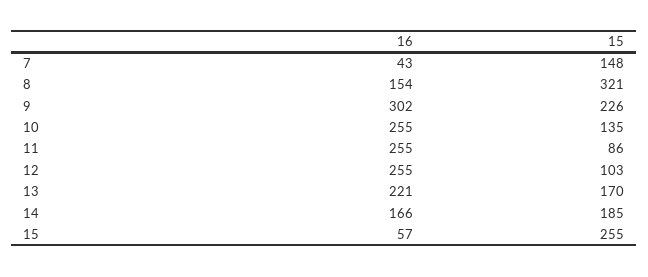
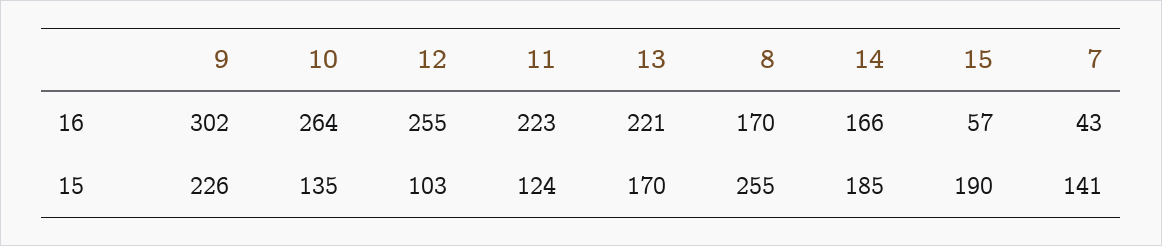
  {
    "16": {
      "7": 43,
-     "8": 154,
+     "8": 170,
      "9": 302,
-     "10": 255,
+     "10": 264,
-     "11": 255,
+     "11": 223,
      "12": 255,
      "13": 221,
      "14": 166,
      "15": 57
    },
    "15": {
-     "7": 148,
+     "7": 141,
-     "8": 321,
+     "8": 255,
      "9": 226,
      "10": 135,
-     "11": 86,
+     "11": 124,
      "12": 103,
      "13": 170,
      "14": 185,
-     "15": 255
+     "15": 190
    }
  }

